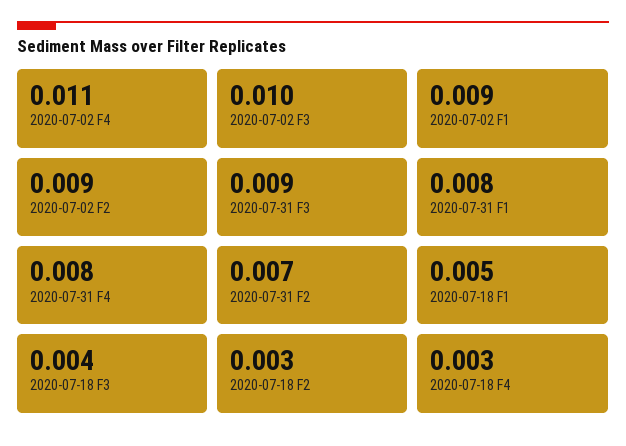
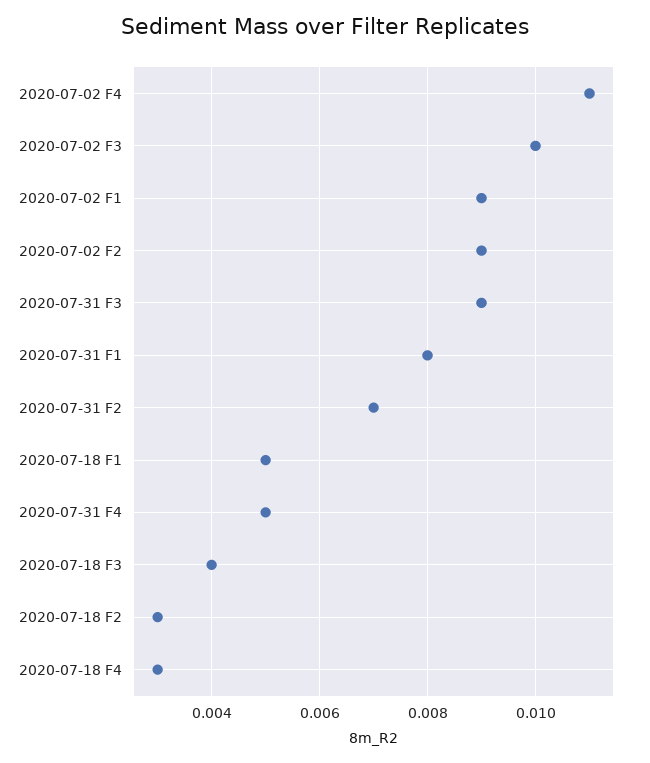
  {
    "2020-07-02 F4": 0.011,
    "2020-07-02 F3": 0.01,
    "2020-07-02 F1": 0.009,
    "2020-07-02 F2": 0.009,
    "2020-07-31 F3": 0.009,
    "2020-07-31 F1": 0.008,
-   "2020-07-31 F4": 0.008,
+   "2020-07-31 F4": 0.005,
    "2020-07-31 F2": 0.007,
    "2020-07-18 F1": 0.005,
    "2020-07-18 F3": 0.004,
    "2020-07-18 F2": 0.003,
    "2020-07-18 F4": 0.003
  }

